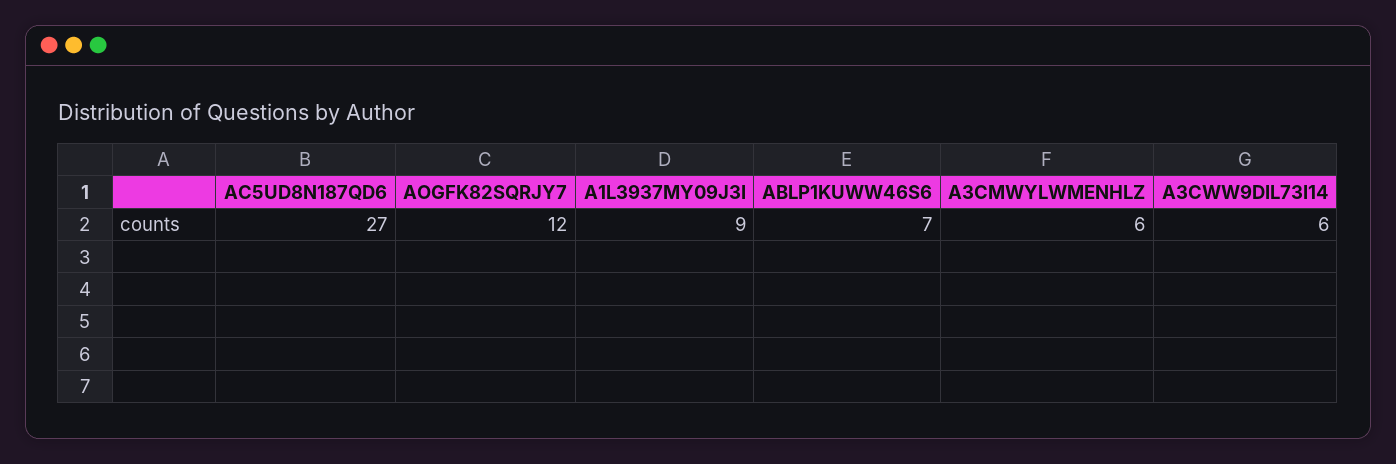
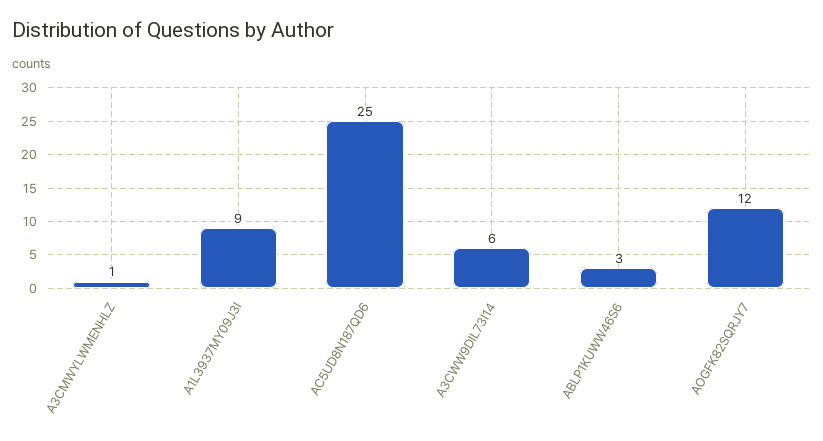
  {
-   "AC5UD8N187QD6": 27,
+   "AC5UD8N187QD6": 25,
    "AOGFK82SQRJY7": 12,
    "A1L3937MY09J3I": 9,
-   "ABLP1KUWW46S6": 7,
+   "ABLP1KUWW46S6": 3,
-   "A3CMWYLWMENHLZ": 6,
+   "A3CMWYLWMENHLZ": 1,
    "A3CWW9DIL73I14": 6
  }

